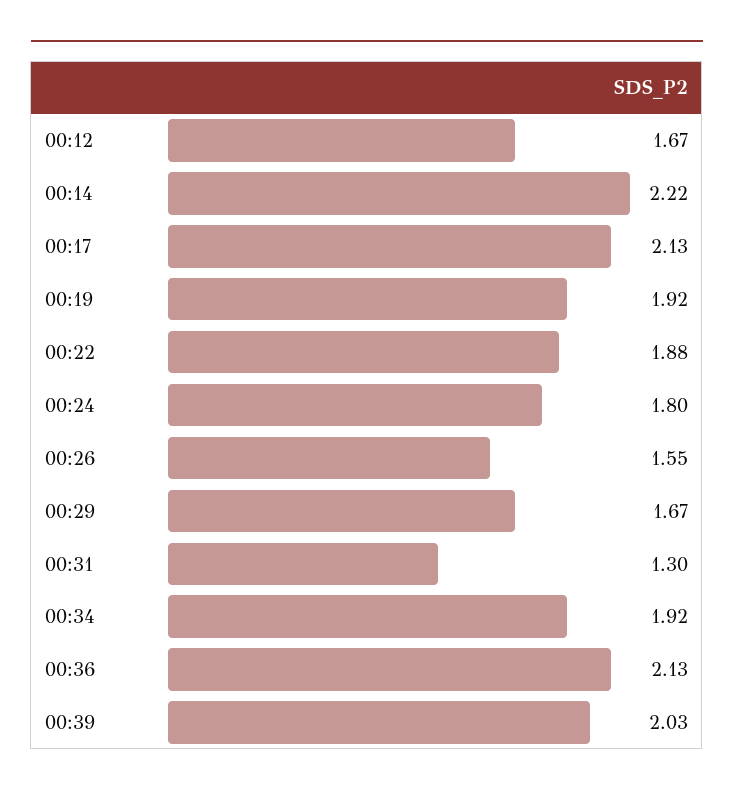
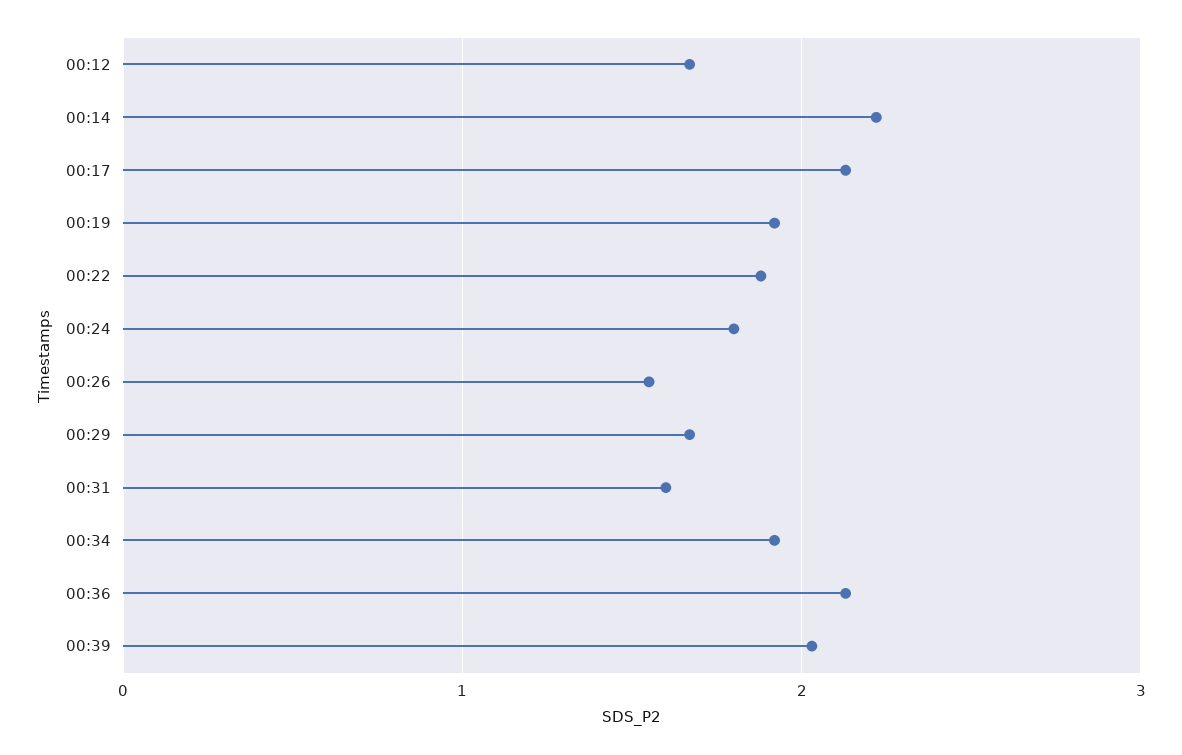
  {
    "00:12": 1.67,
    "00:14": 2.22,
    "00:17": 2.13,
    "00:19": 1.92,
    "00:22": 1.88,
    "00:24": 1.8,
    "00:26": 1.55,
    "00:29": 1.67,
-   "00:31": 1.3,
+   "00:31": 1.6,
    "00:34": 1.92,
    "00:36": 2.13,
    "00:39": 2.03
  }

